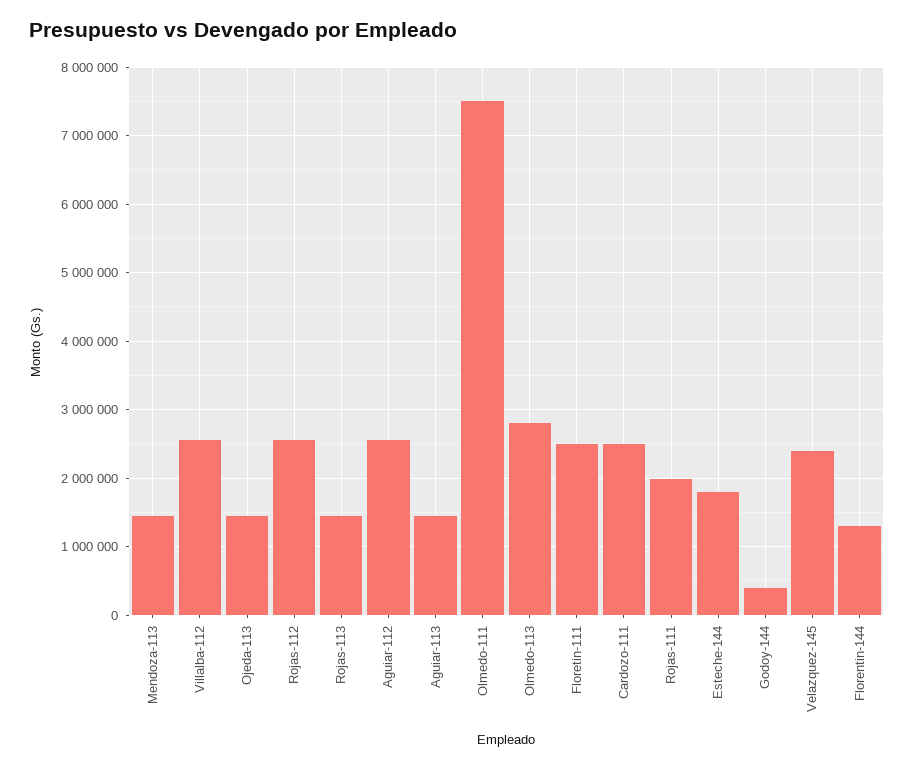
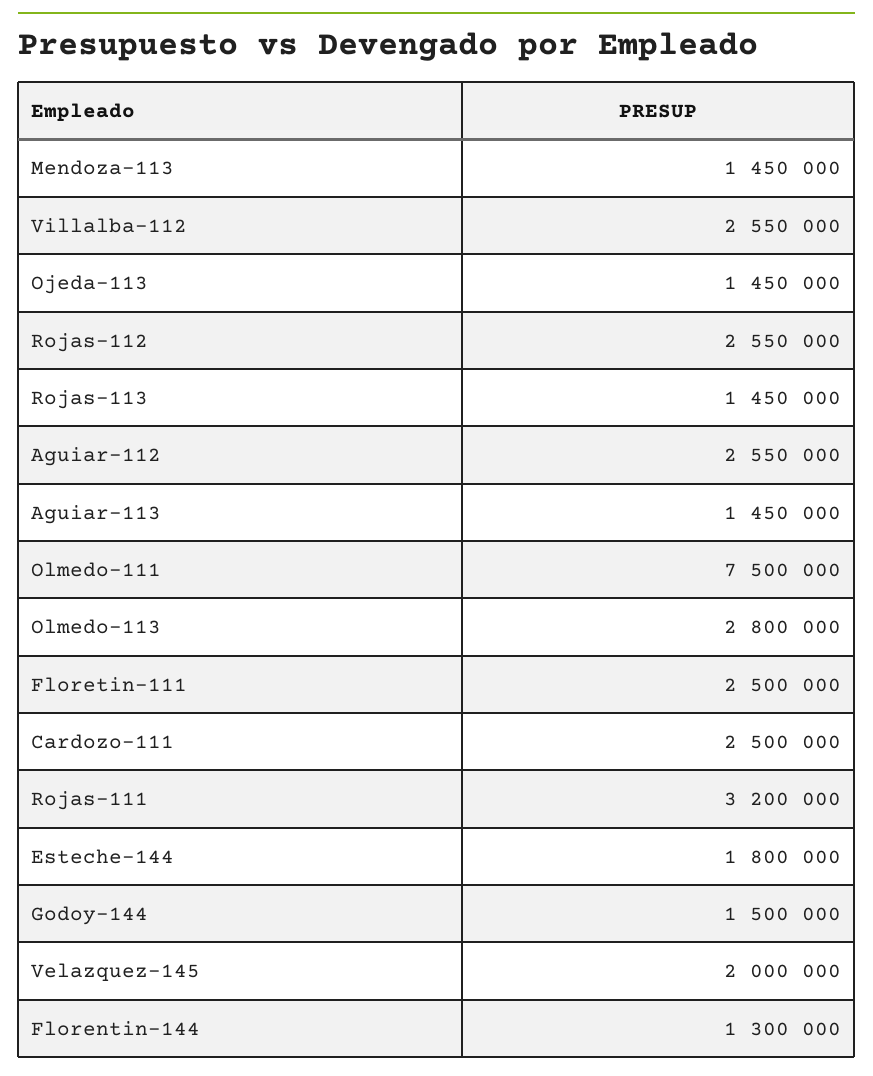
  {
    "Mendoza-113": 1450000,
    "Villalba-112": 2550000,
    "Ojeda-113": 1450000,
    "Rojas-112": 2550000,
    "Rojas-113": 1450000,
    "Aguiar-112": 2550000,
    "Aguiar-113": 1450000,
    "Olmedo-111": 7500000,
    "Olmedo-113": 2800000,
    "Floretin-111": 2500000,
    "Cardozo-111": 2500000,
-   "Rojas-111": 2000000,
+   "Rojas-111": 3200000,
    "Esteche-144": 1800000,
-   "Godoy-144": 400000,
+   "Godoy-144": 1500000,
-   "Velazquez-145": 2400000,
+   "Velazquez-145": 2000000,
    "Florentin-144": 1300000
  }

